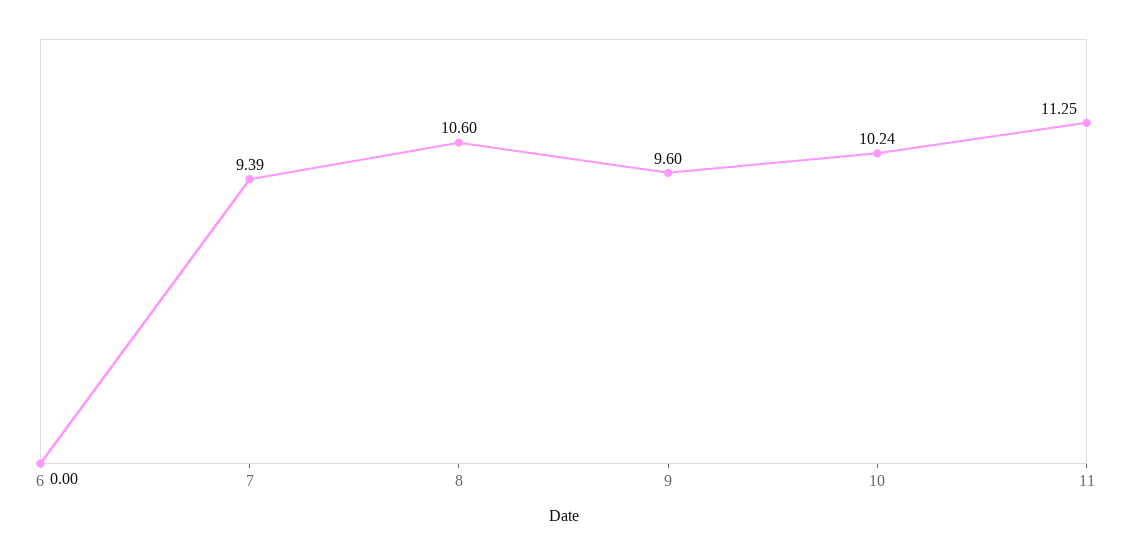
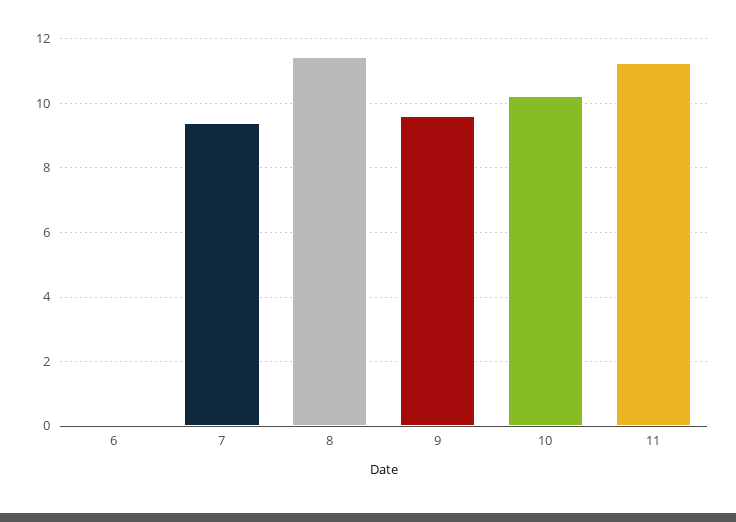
  {
    "6": 0,
    "7": 9.39,
-   "8": 10.6,
+   "8": 11.4,
    "9": 9.6,
    "10": 10.24,
    "11": 11.25
  }

